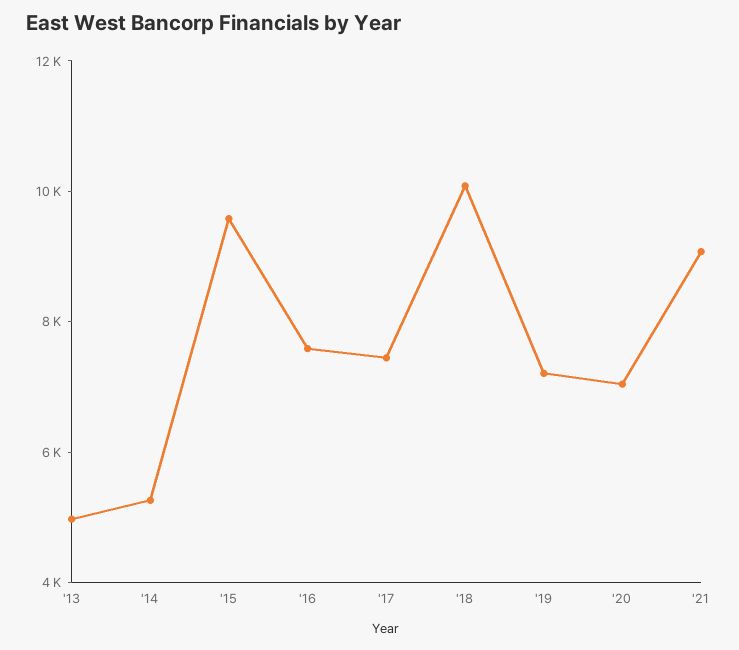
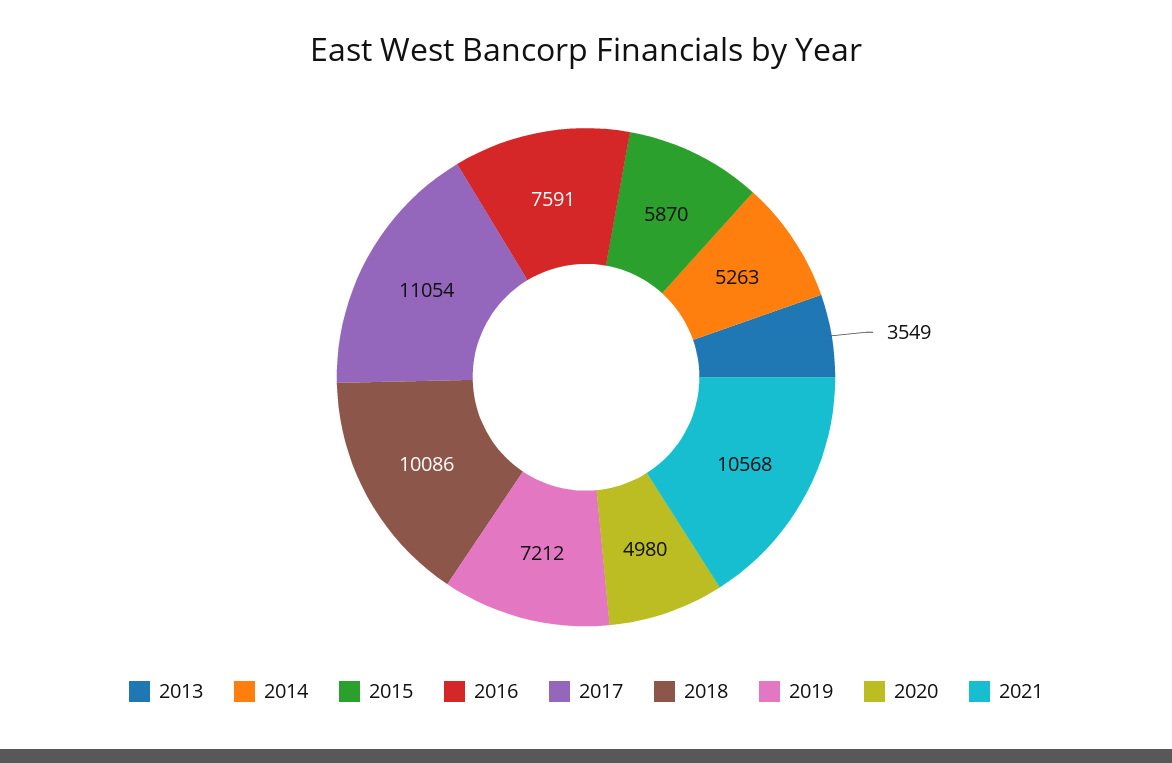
  {
-   "'13": 5000,
+   "'13": 3549,
    "'14": 5263,
-   "'15": 9500,
+   "'15": 5870,
    "'16": 7591,
-   "'17": 7500,
+   "'17": 11054,
    "'18": 10086,
    "'19": 7212,
-   "'20": 7000,
+   "'20": 4980,
-   "'21": 9000
+   "'21": 10568
  }

